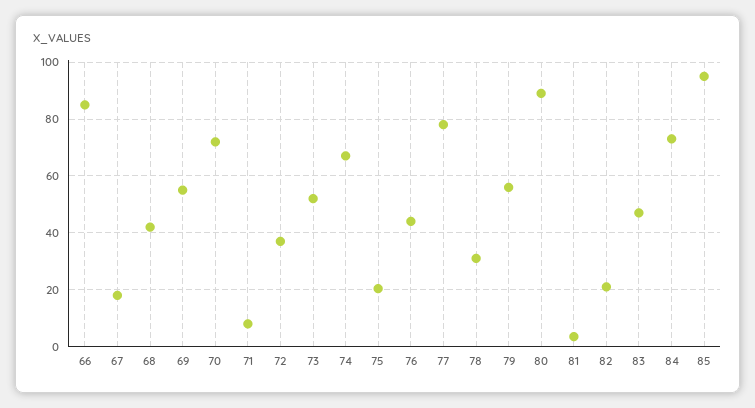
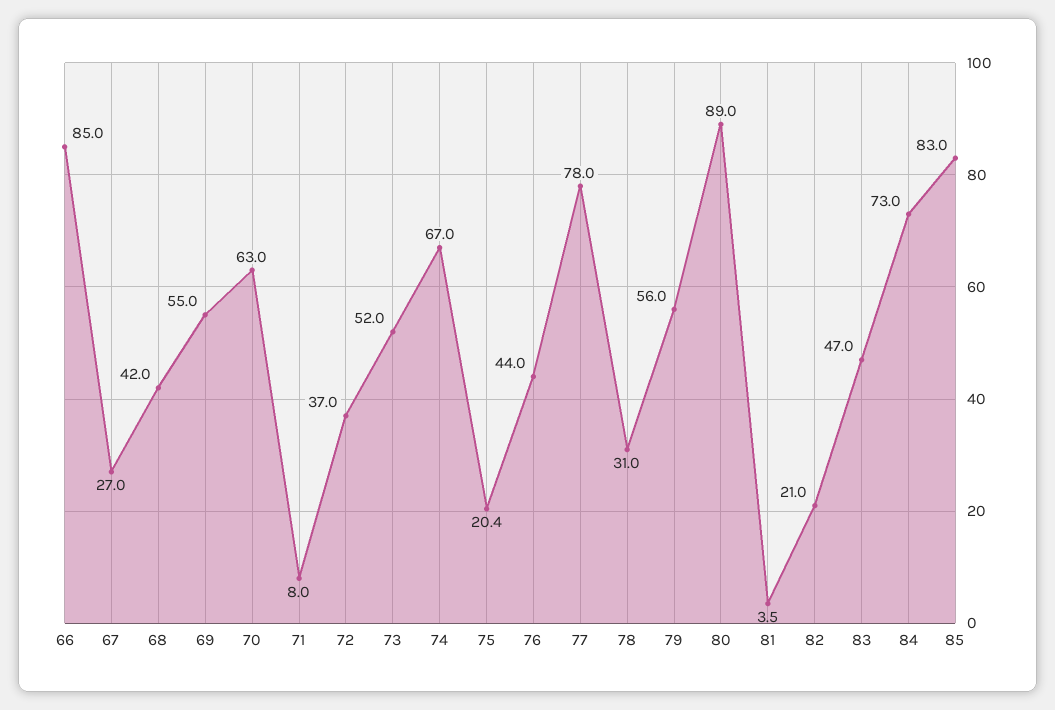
  {
    "66": 85,
-   "67": 17.5,
+   "67": 27,
    "68": 42,
    "69": 55,
-   "70": 72.5,
+   "70": 63,
    "71": 8,
    "72": 37,
    "73": 52,
    "74": 67,
    "75": 20.4,
    "76": 44,
    "77": 78,
    "78": 31,
    "79": 56,
    "80": 89,
    "81": 3.5,
    "82": 21,
    "83": 47,
    "84": 73,
-   "85": 95
+   "85": 83
  }

